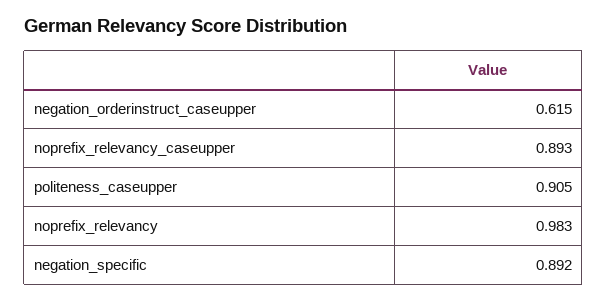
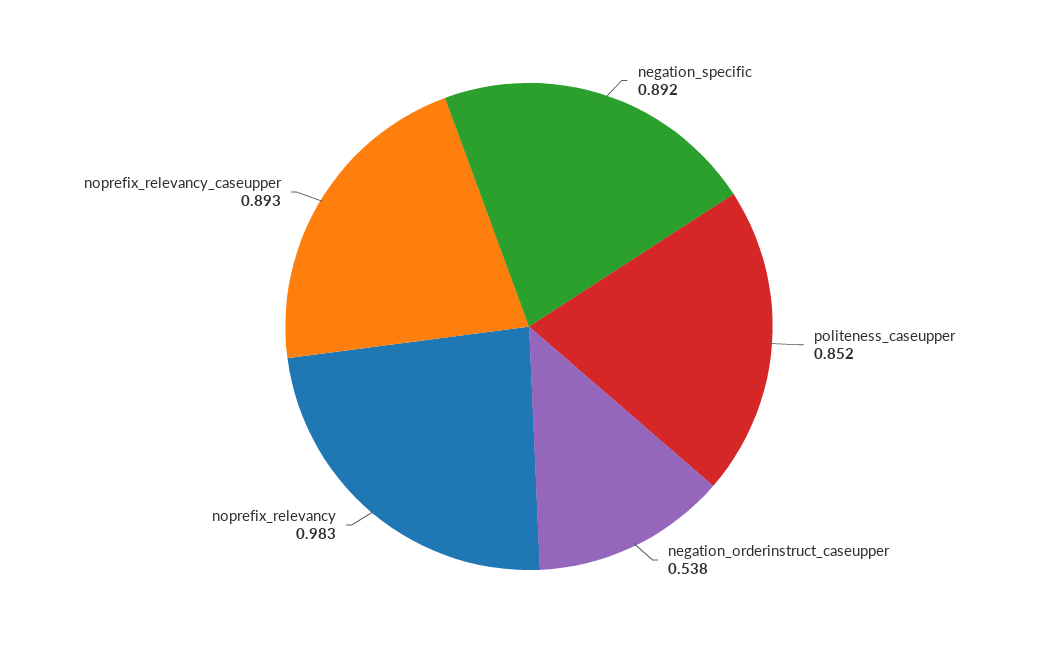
  {
-   "negation_orderinstruct_caseupper": 0.615,
+   "negation_orderinstruct_caseupper": 0.538,
    "noprefix_relevancy_caseupper": 0.893,
-   "politeness_caseupper": 0.905,
+   "politeness_caseupper": 0.852,
    "noprefix_relevancy": 0.983,
    "negation_specific": 0.892
  }

